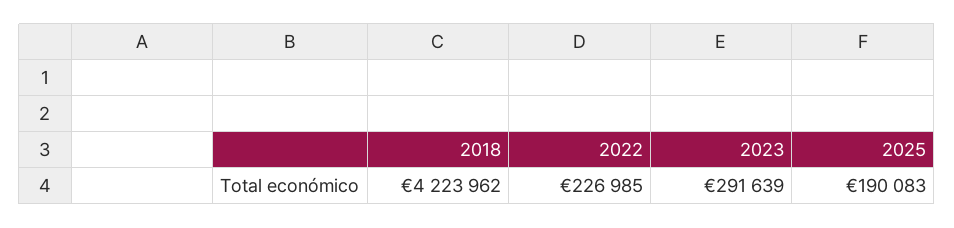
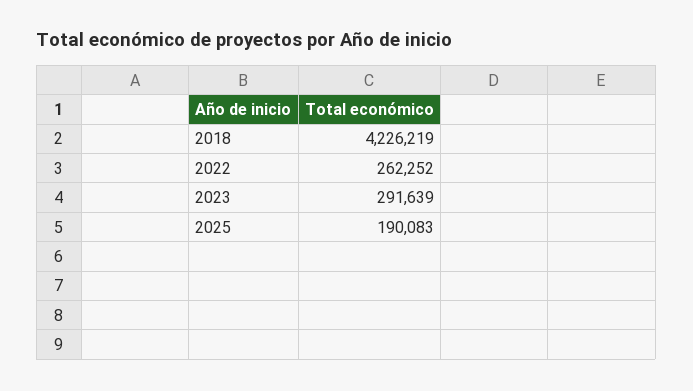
  {
-   "2018": 4223962,
+   "2018": 4226219,
-   "2022": 226985,
+   "2022": 262252,
    "2023": 291639,
    "2025": 190083
  }

